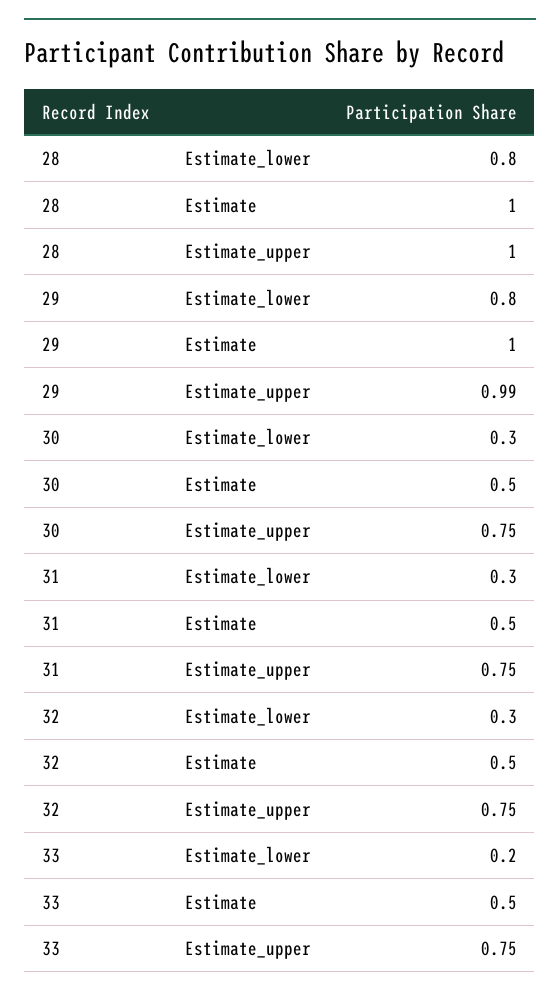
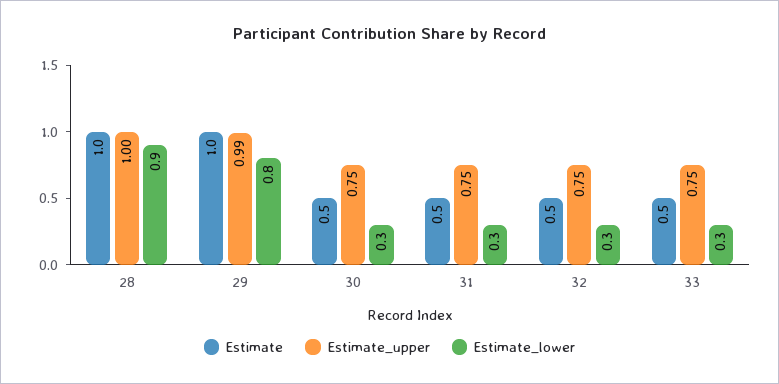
  {
    "Estimate_lower": {
-     "28": 0.8,
+     "28": 0.9,
      "29": 0.8,
      "30": 0.3,
      "31": 0.3,
      "32": 0.3,
-     "33": 0.2
+     "33": 0.3
    },
    "Estimate": {
      "28": 1,
      "29": 1,
      "30": 0.5,
      "31": 0.5,
      "32": 0.5,
      "33": 0.5
    },
    "Estimate_upper": {
      "28": 1,
      "29": 0.99,
      "30": 0.75,
      "31": 0.75,
      "32": 0.75,
      "33": 0.75
    }
  }

